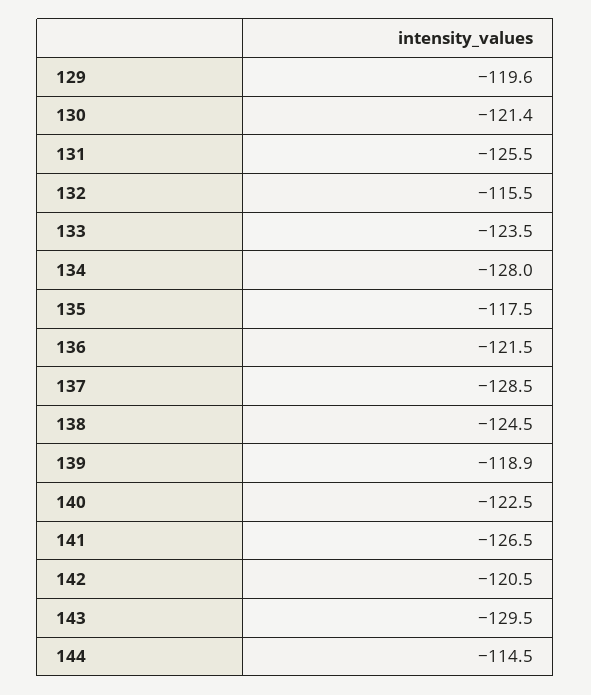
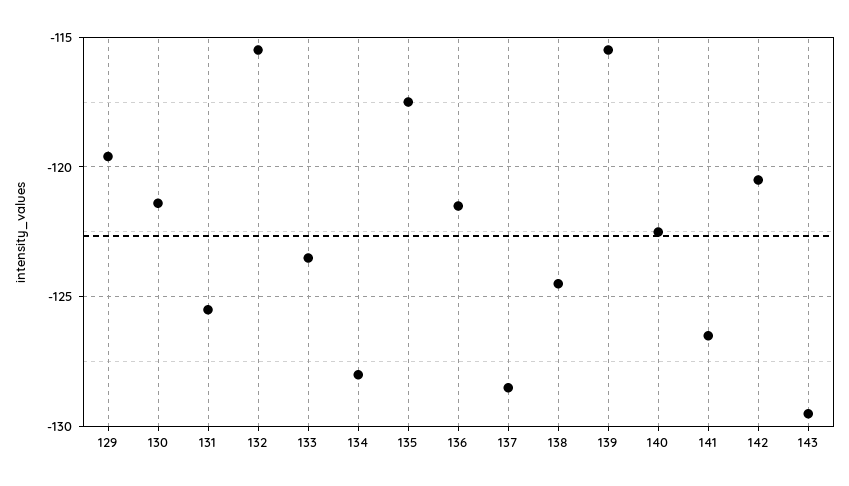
  {
    "129": -119.6,
    "130": -121.4,
    "131": -125.5,
    "132": -115.5,
    "133": -123.5,
    "134": -128,
    "135": -117.5,
    "136": -121.5,
    "137": -128.5,
    "138": -124.5,
-   "139": -118.9,
+   "139": -115.5,
    "140": -122.5,
    "141": -126.5,
    "142": -120.5,
-   "143": -129.5,
+   "143": -129.5
-   "144": -114.5
  }

